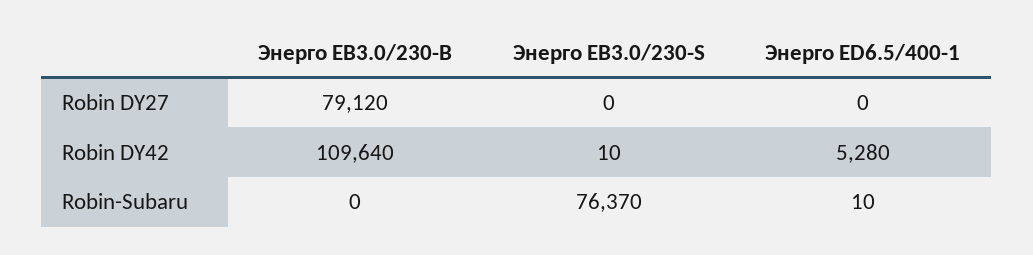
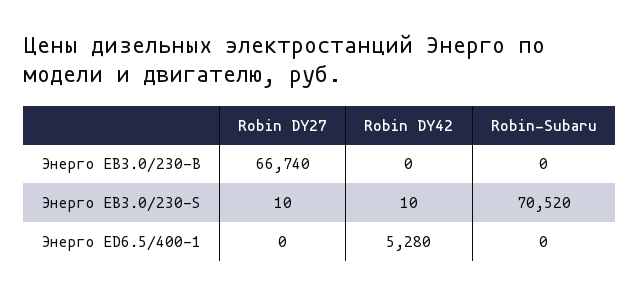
  {
    "Энерго EB3.0/230-B": {
-     "Robin DY27": 79120,
+     "Robin DY27": 66740,
-     "Robin DY42": 109640,
+     "Robin DY42": 0,
      "Robin-Subaru": 0
    },
    "Энерго EB3.0/230-S": {
-     "Robin DY27": 0,
+     "Robin DY27": 10,
      "Robin DY42": 10,
-     "Robin-Subaru": 76370
+     "Robin-Subaru": 70520
    },
    "Энерго ED6.5/400-1": {
      "Robin DY27": 0,
      "Robin DY42": 5280,
-     "Robin-Subaru": 10
+     "Robin-Subaru": 0
    }
  }

